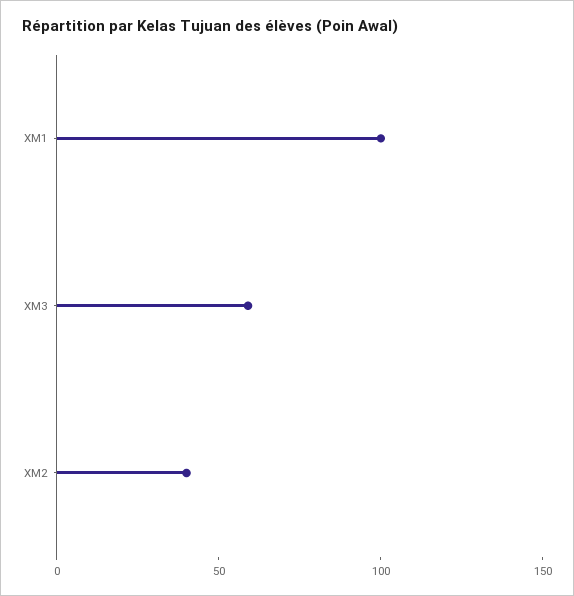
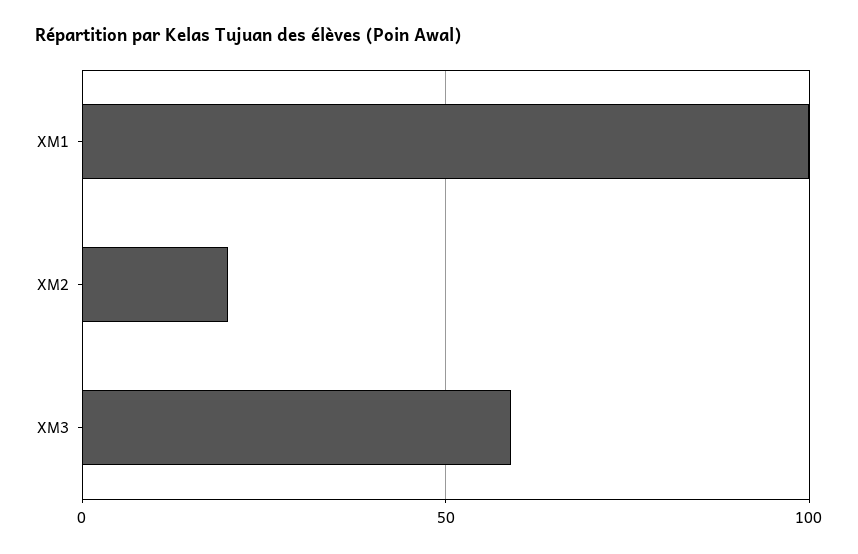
  {
    "XM1": 100,
    "XM3": 60,
-   "XM2": 40
+   "XM2": 20
  }

